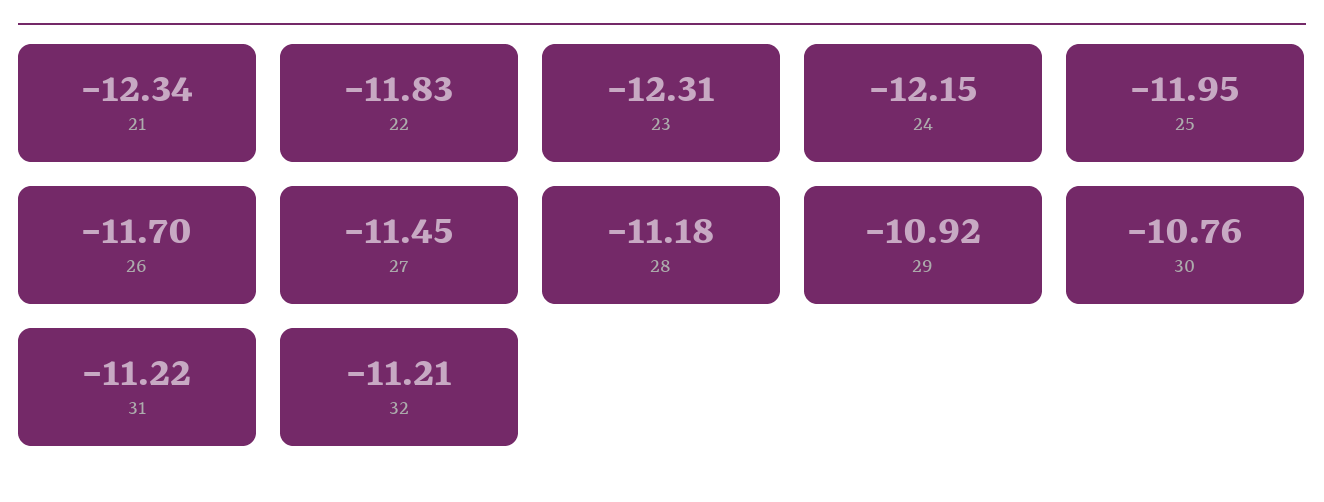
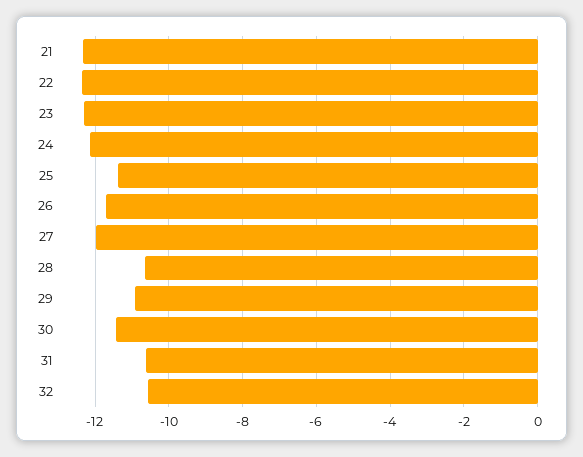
  {
    "21": -12.34,
-   "22": -11.83,
+   "22": -12.4,
    "23": -12.31,
    "24": -12.15,
-   "25": -11.95,
+   "25": -11.4,
    "26": -11.7,
-   "27": -11.45,
+   "27": -12,
-   "28": -11.18,
+   "28": -10.6,
    "29": -10.92,
-   "30": -10.76,
+   "30": -11.4,
-   "31": -11.22,
+   "31": -10.6,
-   "32": -11.21
+   "32": -10.6
  }

